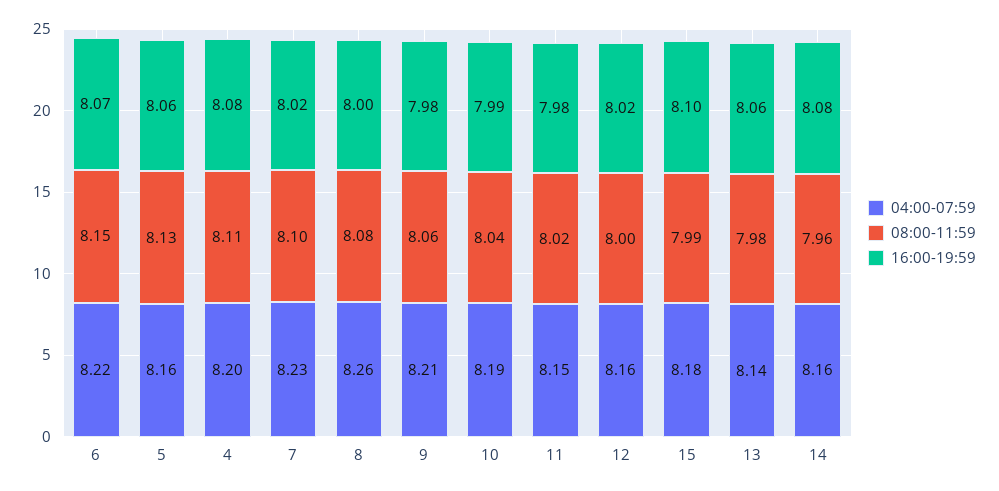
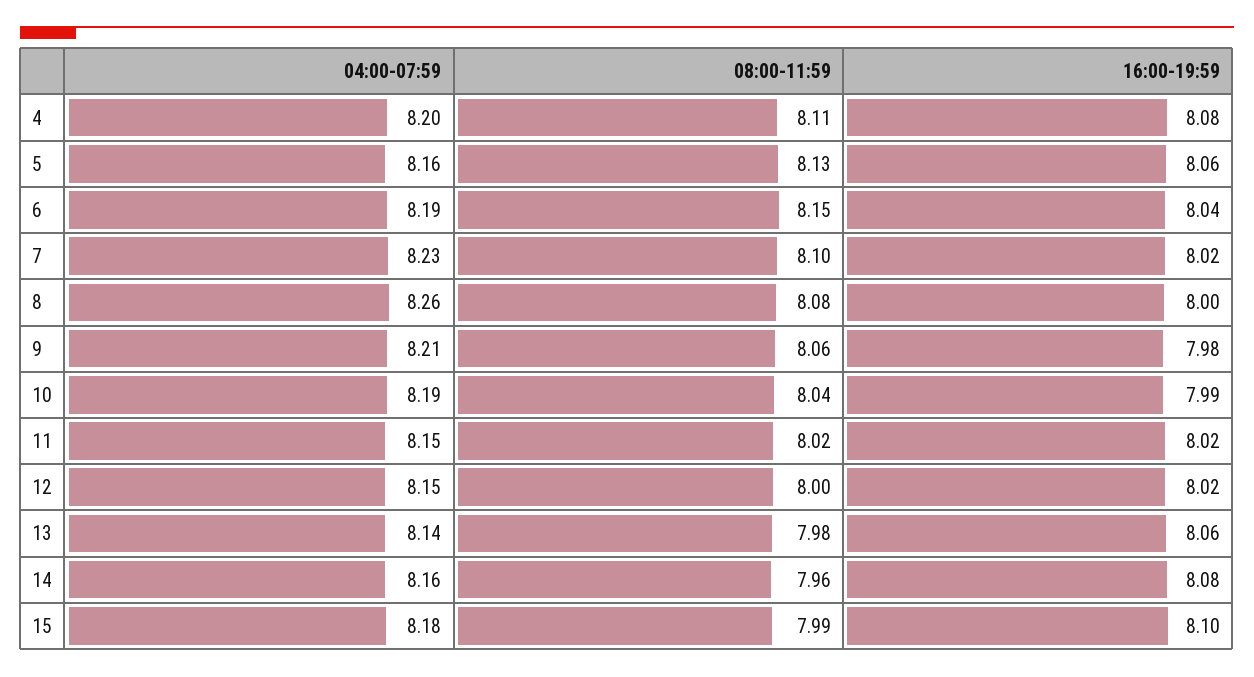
  {
    "04:00-07:59": {
-     "6": 8.22,
+     "6": 8.19,
      "5": 8.16,
      "4": 8.2,
      "7": 8.23,
      "8": 8.26,
      "9": 8.21,
      "10": 8.19,
      "11": 8.15,
-     "12": 8.16,
+     "12": 8.15,
      "15": 8.18,
      "13": 8.14,
      "14": 8.16
    },
    "08:00-11:59": {
      "6": 8.15,
      "5": 8.13,
      "4": 8.11,
      "7": 8.1,
      "8": 8.08,
      "9": 8.06,
      "10": 8.04,
      "11": 8.02,
      "12": 8,
      "15": 7.99,
      "13": 7.98,
      "14": 7.96
    },
    "16:00-19:59": {
-     "6": 8.07,
+     "6": 8.04,
      "5": 8.06,
      "4": 8.08,
      "7": 8.02,
      "8": 8,
      "9": 7.98,
      "10": 7.99,
-     "11": 7.98,
+     "11": 8.02,
      "12": 8.02,
      "15": 8.1,
      "13": 8.06,
      "14": 8.08
    }
  }

